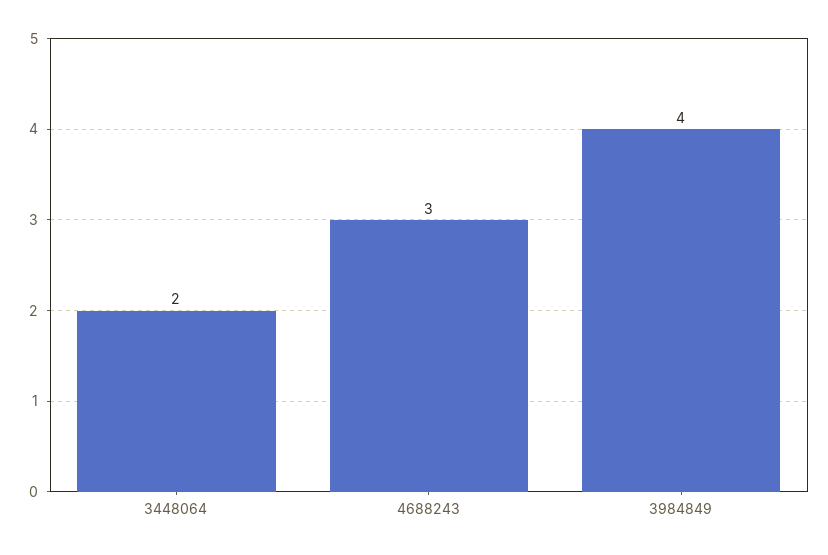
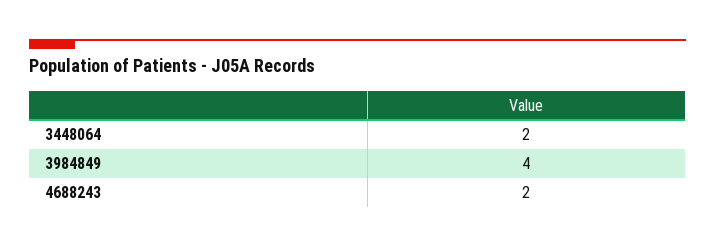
  {
    "3448064": 2,
-   "4688243": 3,
+   "4688243": 2,
    "3984849": 4
  }

